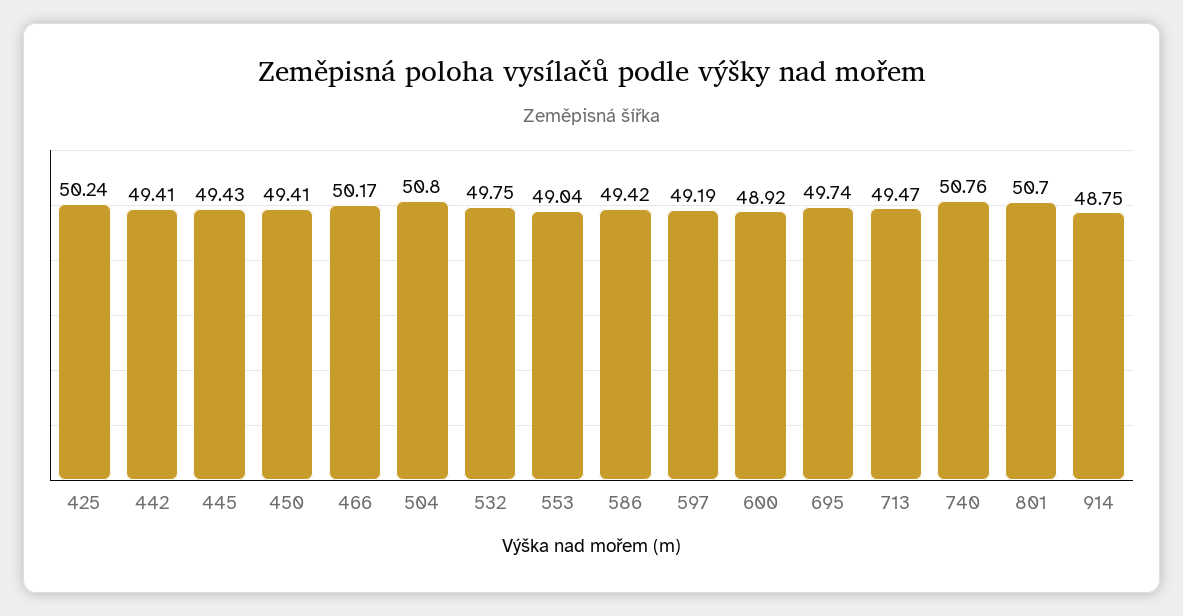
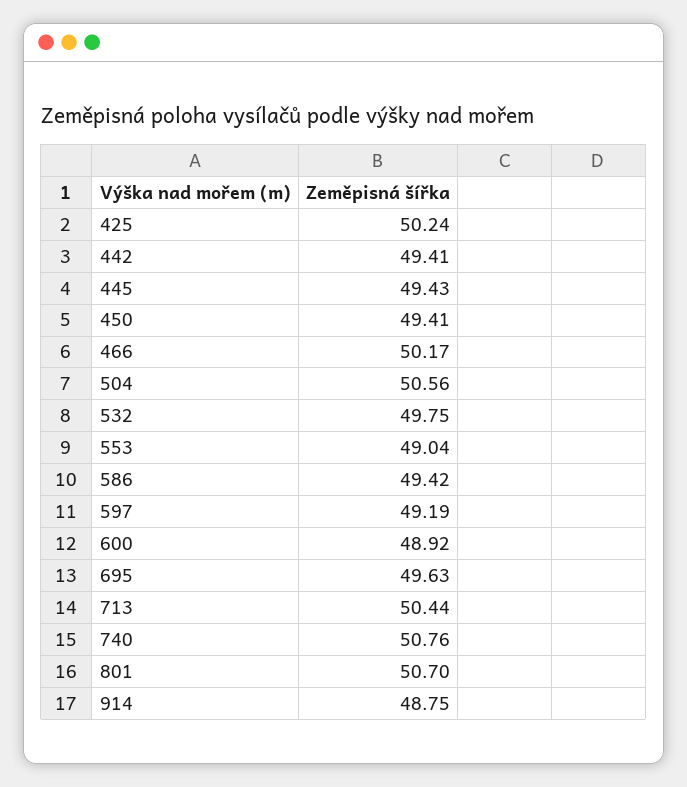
  {
    "425": 50.24,
    "442": 49.41,
    "445": 49.43,
    "450": 49.41,
    "466": 50.17,
-   "504": 50.8,
+   "504": 50.56,
    "532": 49.75,
    "553": 49.04,
    "586": 49.42,
    "597": 49.19,
    "600": 48.92,
-   "695": 49.74,
+   "695": 49.63,
-   "713": 49.47,
+   "713": 50.44,
    "740": 50.76,
    "801": 50.7,
    "914": 48.75
  }

